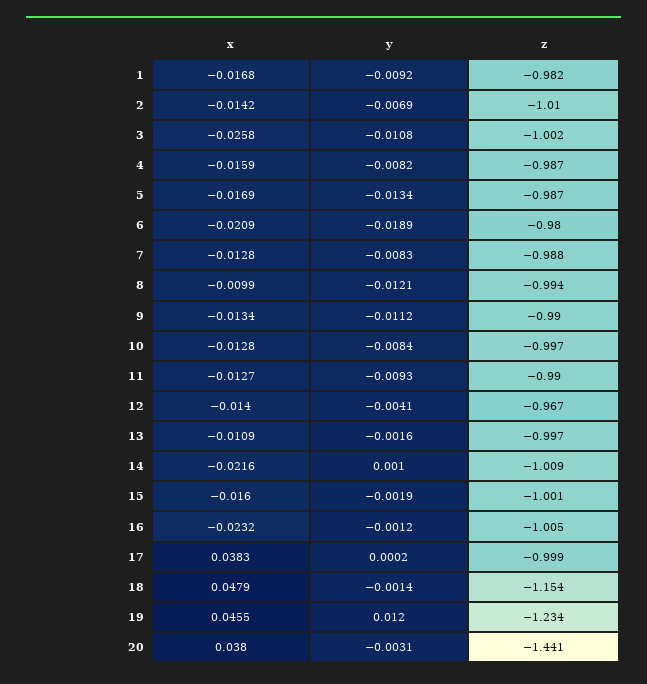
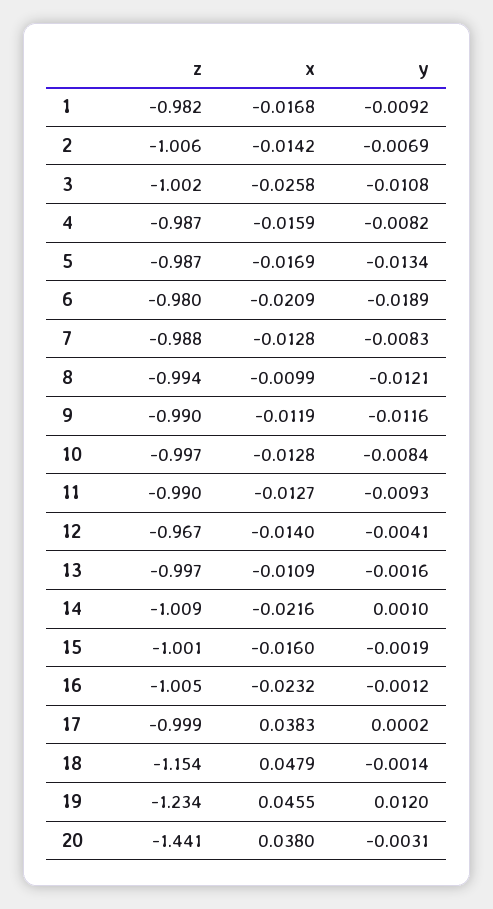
  {
    "x": {
      "1": -0.0168,
      "2": -0.0142,
      "3": -0.0258,
      "4": -0.0159,
      "5": -0.0169,
      "6": -0.0209,
      "7": -0.0128,
      "8": -0.0099,
-     "9": -0.0134,
+     "9": -0.0119,
      "10": -0.0128,
      "11": -0.0127,
      "12": -0.014,
      "13": -0.0109,
      "14": -0.0216,
      "15": -0.016,
      "16": -0.0232,
      "17": 0.0383,
      "18": 0.0479,
      "19": 0.0455,
      "20": 0.038
    },
    "y": {
      "1": -0.0092,
      "2": -0.0069,
      "3": -0.0108,
      "4": -0.0082,
      "5": -0.0134,
      "6": -0.0189,
      "7": -0.0083,
      "8": -0.0121,
-     "9": -0.0112,
+     "9": -0.0116,
      "10": -0.0084,
      "11": -0.0093,
      "12": -0.0041,
      "13": -0.0016,
      "14": 0.001,
      "15": -0.0019,
      "16": -0.0012,
      "17": 0.0002,
      "18": -0.0014,
      "19": 0.012,
      "20": -0.0031
    },
    "z": {
      "1": -0.982,
-     "2": -1.01,
+     "2": -1.006,
      "3": -1.002,
      "4": -0.987,
      "5": -0.987,
      "6": -0.98,
      "7": -0.988,
      "8": -0.994,
      "9": -0.99,
      "10": -0.997,
      "11": -0.99,
      "12": -0.967,
      "13": -0.997,
      "14": -1.009,
      "15": -1.001,
      "16": -1.005,
      "17": -0.999,
      "18": -1.154,
      "19": -1.234,
      "20": -1.441
    }
  }

